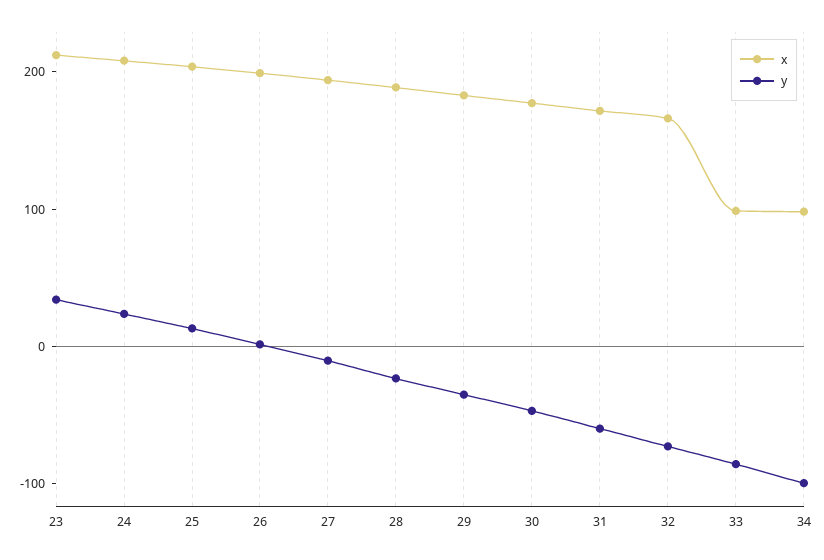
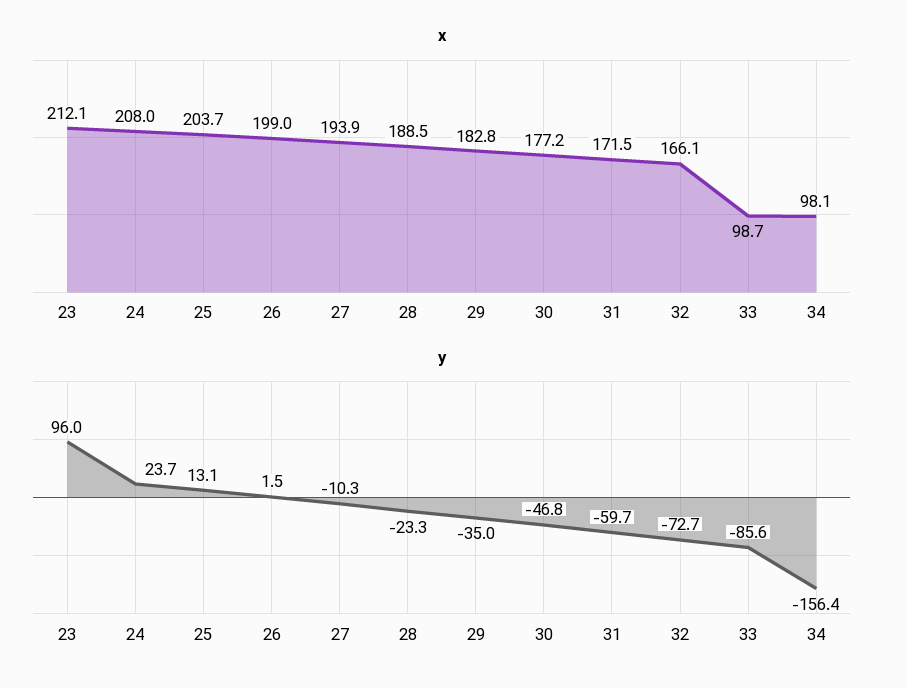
  {
    "x": {
      "23": 212.1,
      "24": 208,
      "25": 203.7,
      "26": 199,
      "27": 193.9,
      "28": 188.5,
      "29": 182.8,
      "30": 177.2,
      "31": 171.5,
      "32": 166.1,
      "33": 98.7,
      "34": 98.1
    },
    "y": {
-     "23": 40,
+     "23": 96,
      "24": 23.7,
      "25": 13.1,
      "26": 1.5,
      "27": -10.3,
      "28": -23.3,
      "29": -35,
      "30": -46.8,
      "31": -59.7,
      "32": -72.7,
      "33": -85.6,
-     "34": -100
+     "34": -156.4
    }
  }

